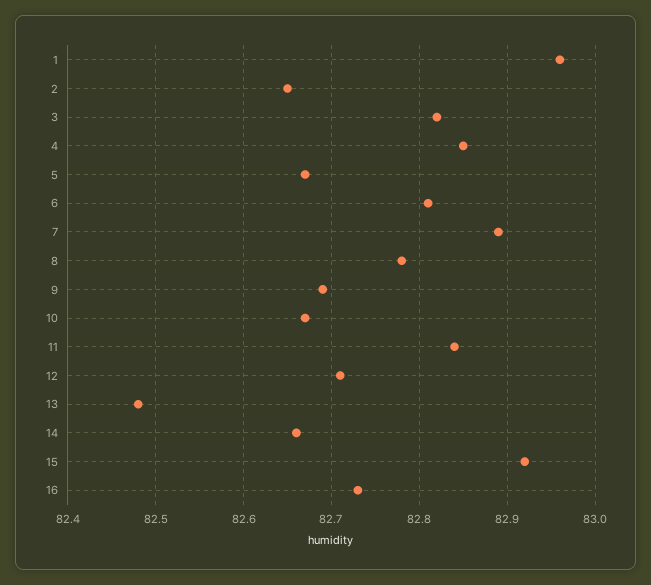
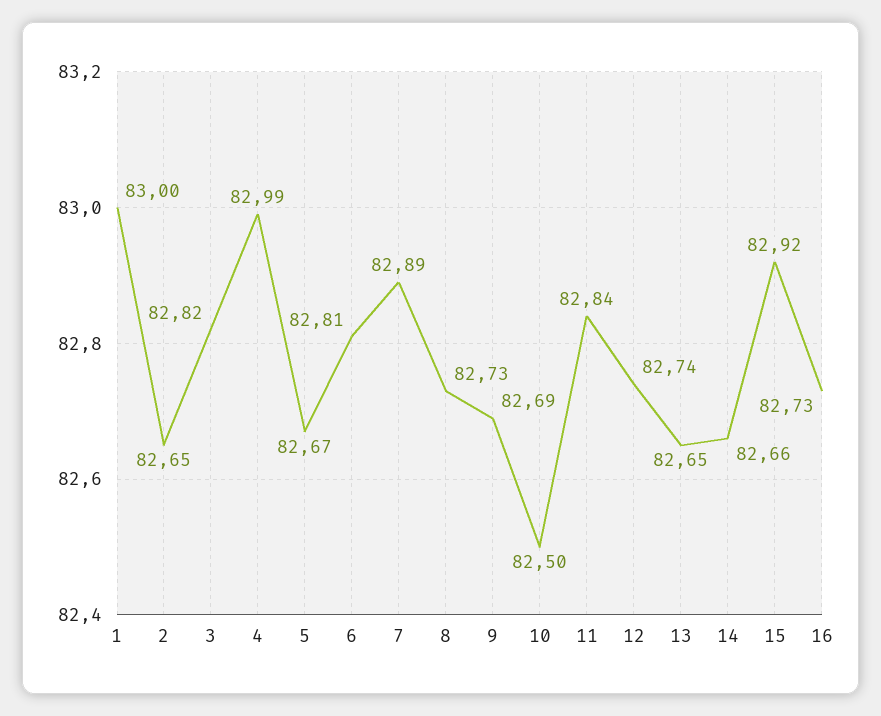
  {
-   "1": 82.96,
+   "1": 83,
    "2": 82.65,
    "3": 82.82,
-   "4": 82.85,
+   "4": 82.99,
    "5": 82.67,
    "6": 82.81,
    "7": 82.89,
-   "8": 82.78,
+   "8": 82.73,
    "9": 82.69,
-   "10": 82.67,
+   "10": 82.5,
    "11": 82.84,
-   "12": 82.71,
+   "12": 82.74,
-   "13": 82.48,
+   "13": 82.65,
    "14": 82.66,
    "15": 82.92,
    "16": 82.73
  }

